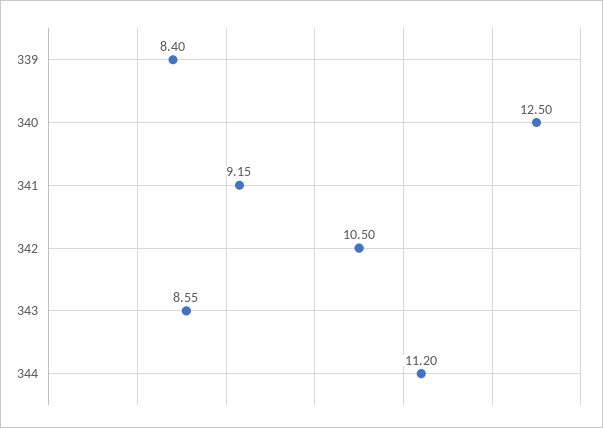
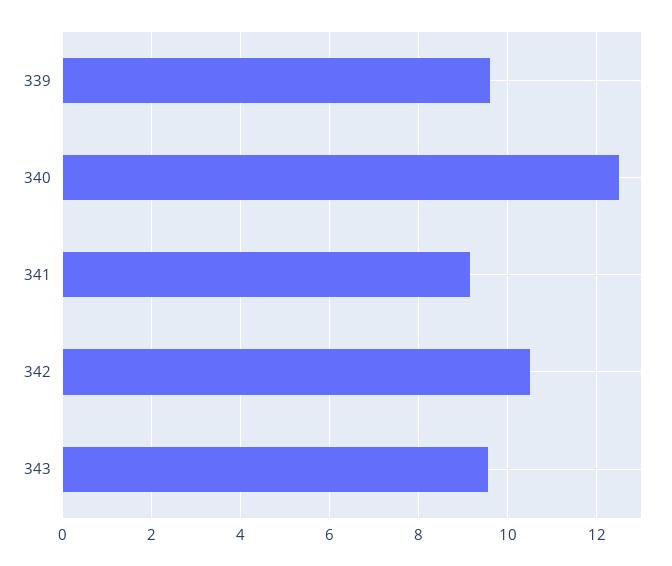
  {
-   "339": 8.4,
+   "339": 9.6,
    "340": 12.5,
    "341": 9.15,
    "342": 10.5,
-   "343": 8.55,
+   "343": 9.6
-   "344": 11.2
  }

